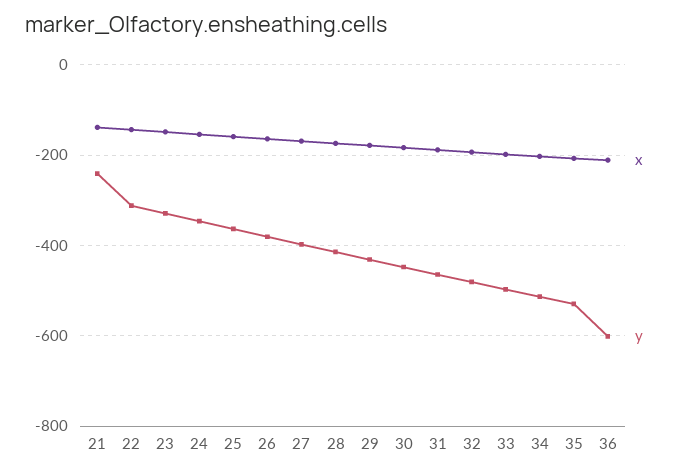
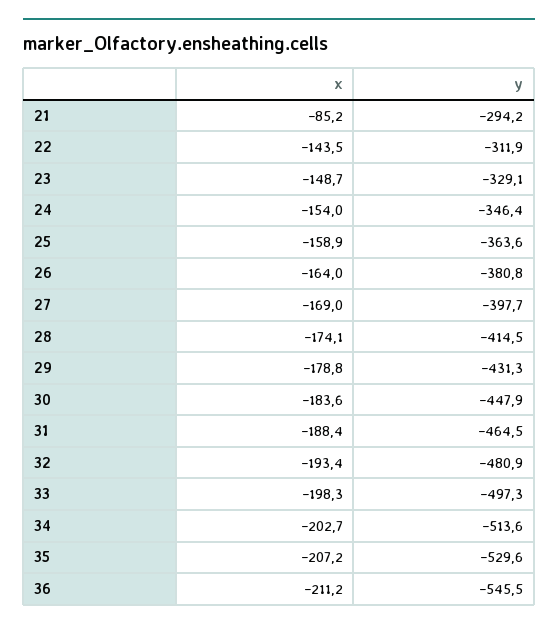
  {
    "x": {
-     "21": -140,
+     "21": -85.2,
      "22": -143.5,
      "23": -148.7,
      "24": -154,
      "25": -158.9,
      "26": -164,
      "27": -169,
      "28": -174.1,
      "29": -178.8,
      "30": -183.6,
      "31": -188.4,
      "32": -193.4,
      "33": -198.3,
      "34": -202.7,
      "35": -207.2,
      "36": -211.2
    },
    "y": {
-     "21": -240,
+     "21": -294.2,
      "22": -311.9,
      "23": -329.1,
      "24": -346.4,
      "25": -363.6,
      "26": -380.8,
      "27": -397.7,
      "28": -414.5,
      "29": -431.3,
      "30": -447.9,
      "31": -464.5,
      "32": -480.9,
      "33": -497.3,
      "34": -513.6,
      "35": -529.6,
-     "36": -600
+     "36": -545.5
    }
  }

